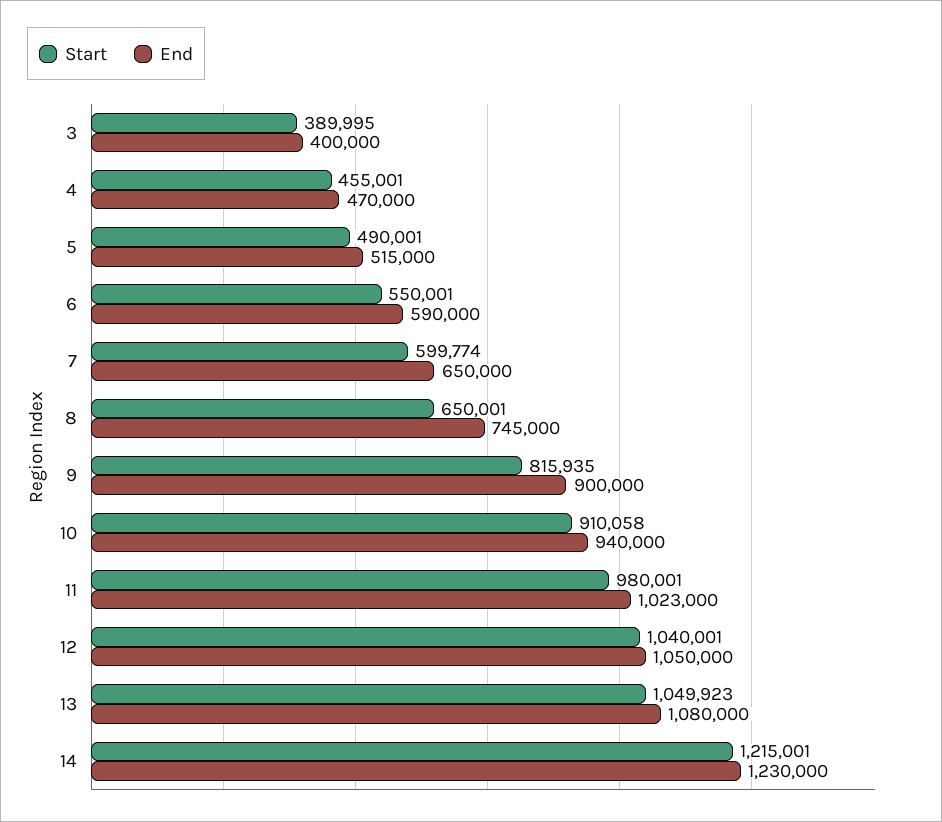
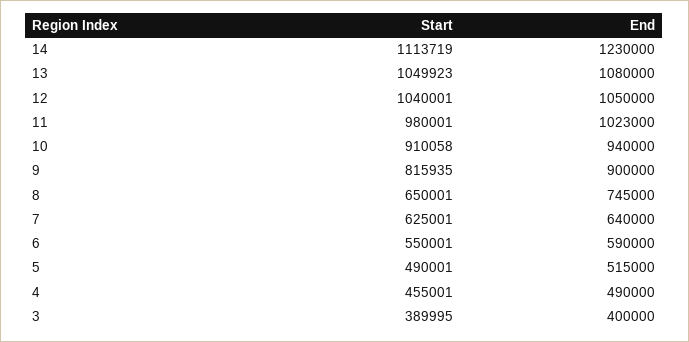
  {
    "Start": {
      "3": 389995,
      "4": 455001,
      "5": 490001,
      "6": 550001,
-     "7": 599774,
+     "7": 625001,
      "8": 650001,
      "9": 815935,
      "10": 910058,
      "11": 980001,
      "12": 1040001,
      "13": 1049923,
-     "14": 1215001
+     "14": 1113719
    },
    "End": {
      "3": 400000,
-     "4": 470000,
+     "4": 490000,
      "5": 515000,
      "6": 590000,
-     "7": 650000,
+     "7": 640000,
      "8": 745000,
      "9": 900000,
      "10": 940000,
      "11": 1023000,
      "12": 1050000,
      "13": 1080000,
      "14": 1230000
    }
  }

